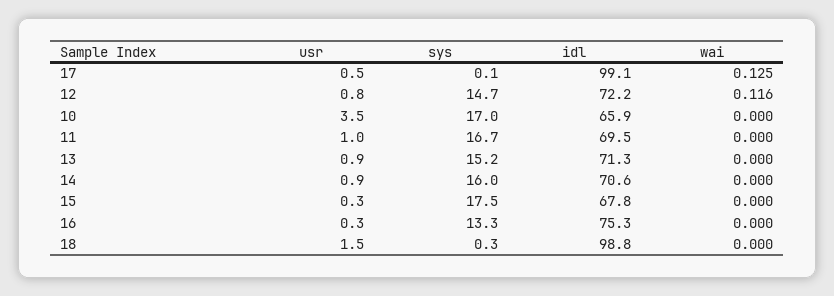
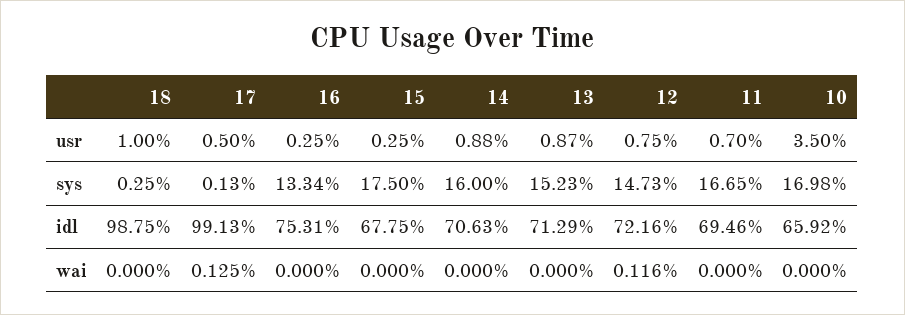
  {
    "usr": {
      "17": 0.5,
      "12": 0.75,
      "10": 3.5,
-     "11": 1,
+     "11": 0.7,
      "13": 0.87,
      "14": 0.88,
      "15": 0.25,
      "16": 0.25,
-     "18": 1.5
+     "18": 1
    },
    "sys": {
      "17": 0.13,
      "12": 14.73,
      "10": 16.98,
      "11": 16.65,
      "13": 15.23,
      "14": 16,
      "15": 17.5,
      "16": 13.34,
      "18": 0.25
    },
    "idl": {
      "17": 99.13,
      "12": 72.16,
      "10": 65.92,
      "11": 69.46,
      "13": 71.29,
      "14": 70.63,
      "15": 67.75,
      "16": 75.31,
      "18": 98.75
    },
    "wai": {
      "17": 0.125,
      "12": 0.116,
      "10": 0,
      "11": 0,
      "13": 0,
      "14": 0,
      "15": 0,
      "16": 0,
      "18": 0
    }
  }

